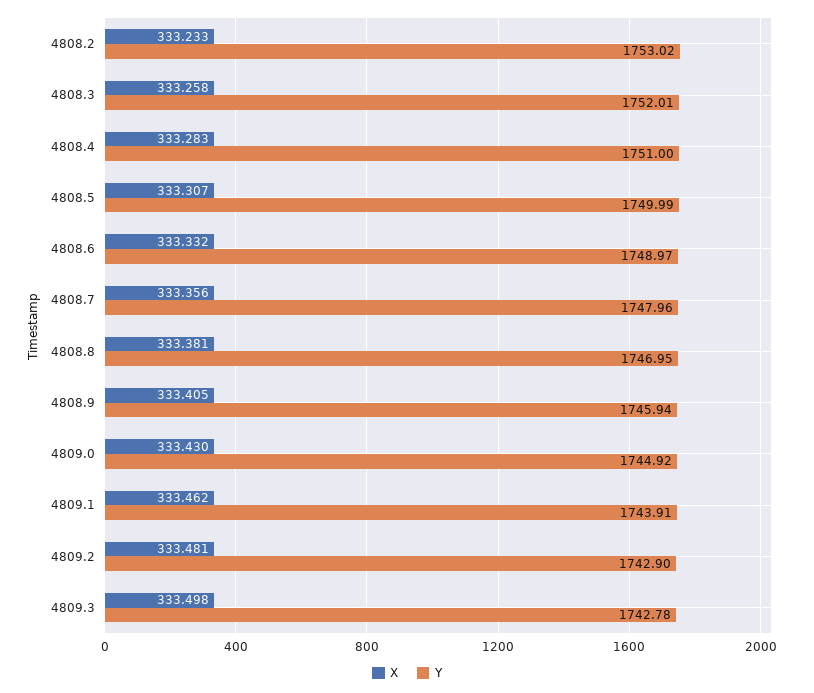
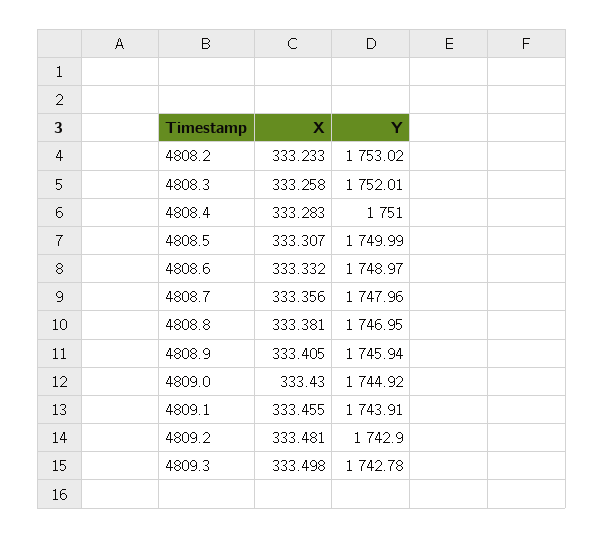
  {
    "X": {
      "4808.2": 333.233,
      "4808.3": 333.258,
      "4808.4": 333.283,
      "4808.5": 333.307,
      "4808.6": 333.332,
      "4808.7": 333.356,
      "4808.8": 333.381,
      "4808.9": 333.405,
      "4809.0": 333.43,
-     "4809.1": 333.462,
+     "4809.1": 333.455,
      "4809.2": 333.481,
      "4809.3": 333.498
    },
    "Y": {
      "4808.2": 1753.02,
      "4808.3": 1752.01,
      "4808.4": 1751,
      "4808.5": 1749.99,
      "4808.6": 1748.97,
      "4808.7": 1747.96,
      "4808.8": 1746.95,
      "4808.9": 1745.94,
      "4809.0": 1744.92,
      "4809.1": 1743.91,
      "4809.2": 1742.9,
      "4809.3": 1742.78
    }
  }

